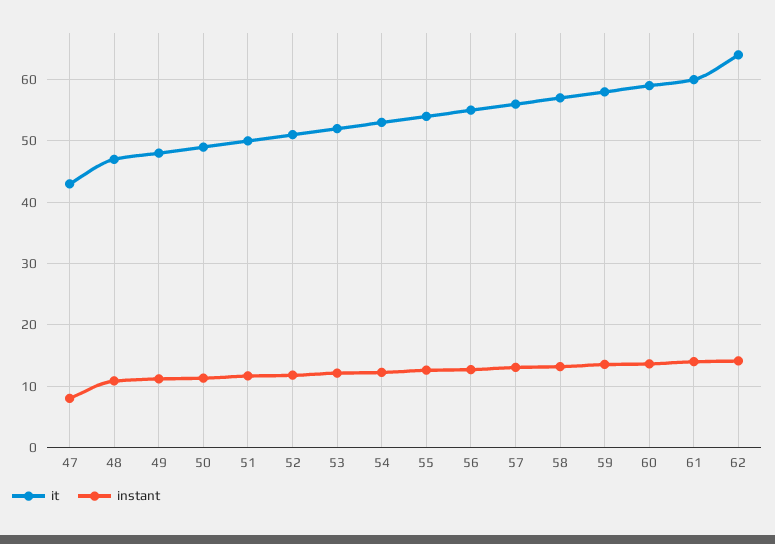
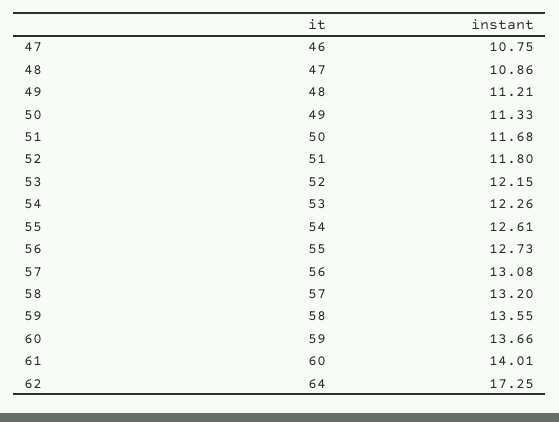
  {
    "it": {
-     "47": 43,
+     "47": 46,
      "48": 47,
      "49": 48,
      "50": 49,
      "51": 50,
      "52": 51,
      "53": 52,
      "54": 53,
      "55": 54,
      "56": 55,
      "57": 56,
      "58": 57,
      "59": 58,
      "60": 59,
      "61": 60,
      "62": 64
    },
    "instant": {
-     "47": 8,
+     "47": 10.75,
      "48": 10.86,
      "49": 11.21,
      "50": 11.33,
      "51": 11.68,
      "52": 11.8,
      "53": 12.15,
      "54": 12.26,
      "55": 12.61,
      "56": 12.73,
      "57": 13.08,
      "58": 13.2,
      "59": 13.55,
      "60": 13.66,
      "61": 14.01,
-     "62": 14
+     "62": 17.25
    }
  }

